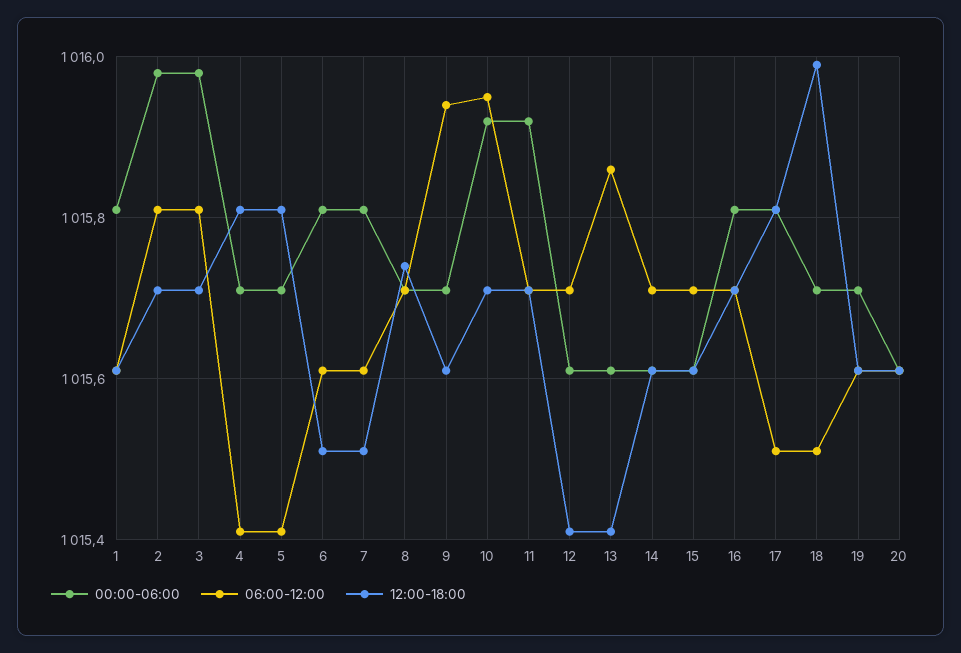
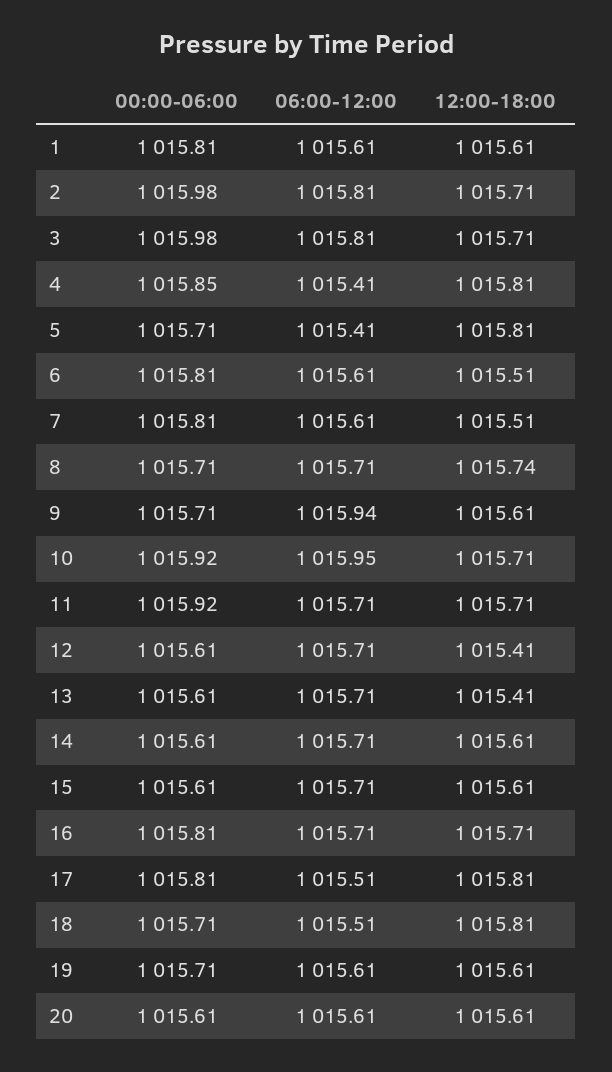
  {
    "00:00-06:00": {
      "1": 1015.81,
      "2": 1015.98,
      "3": 1015.98,
-     "4": 1015.7,
+     "4": 1015.85,
      "5": 1015.71,
      "6": 1015.81,
      "7": 1015.81,
      "8": 1015.71,
      "9": 1015.71,
      "10": 1015.92,
      "11": 1015.92,
      "12": 1015.61,
      "13": 1015.61,
      "14": 1015.61,
      "15": 1015.61,
      "16": 1015.81,
      "17": 1015.81,
      "18": 1015.71,
      "19": 1015.71,
      "20": 1015.61
    },
    "06:00-12:00": {
      "1": 1015.61,
      "2": 1015.81,
      "3": 1015.81,
      "4": 1015.41,
      "5": 1015.41,
      "6": 1015.61,
      "7": 1015.61,
      "8": 1015.71,
      "9": 1015.94,
      "10": 1015.95,
      "11": 1015.71,
      "12": 1015.71,
-     "13": 1015.85,
+     "13": 1015.71,
      "14": 1015.71,
      "15": 1015.71,
      "16": 1015.71,
      "17": 1015.51,
      "18": 1015.51,
      "19": 1015.61,
      "20": 1015.61
    },
    "12:00-18:00": {
      "1": 1015.61,
      "2": 1015.71,
      "3": 1015.71,
      "4": 1015.81,
      "5": 1015.81,
      "6": 1015.51,
      "7": 1015.51,
      "8": 1015.74,
      "9": 1015.61,
      "10": 1015.71,
      "11": 1015.71,
      "12": 1015.41,
      "13": 1015.41,
      "14": 1015.61,
      "15": 1015.61,
      "16": 1015.71,
      "17": 1015.81,
-     "18": 1016,
+     "18": 1015.81,
      "19": 1015.61,
      "20": 1015.61
    }
  }

